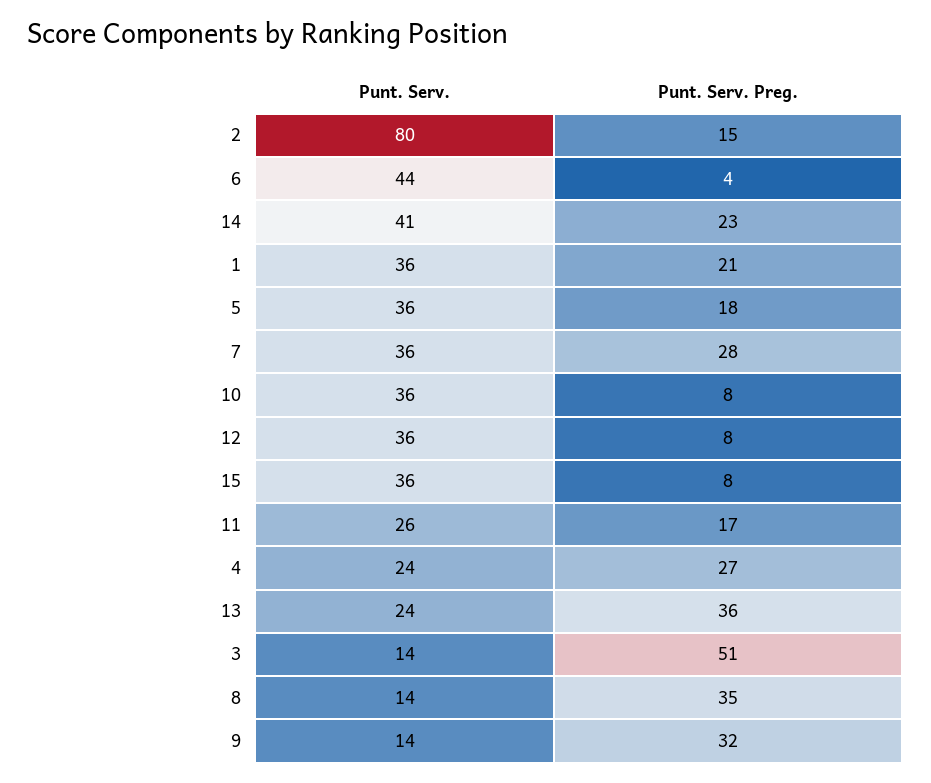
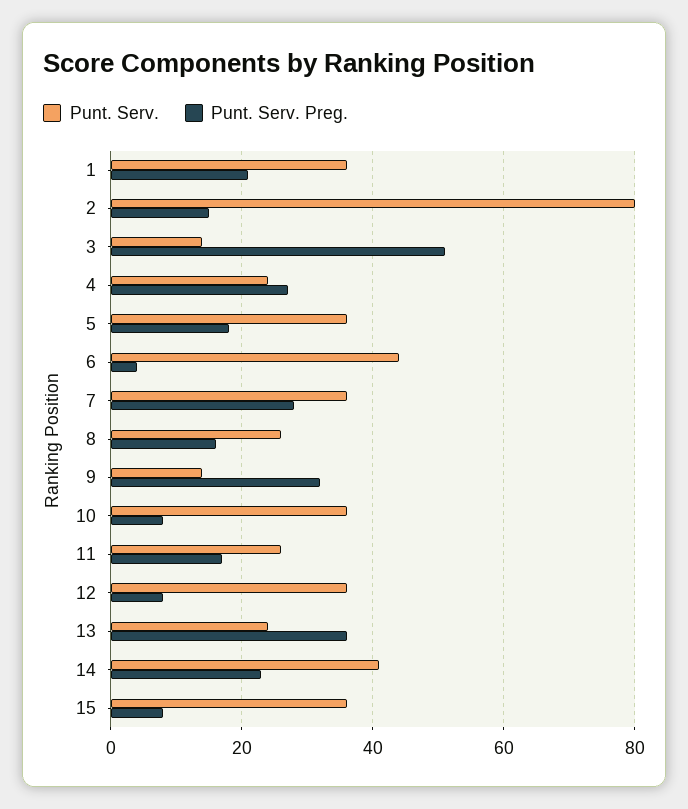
  {
    "Punt. Serv.": {
      "2": 80,
      "6": 44,
      "14": 41,
      "1": 36,
      "5": 36,
      "7": 36,
      "10": 36,
      "12": 36,
      "15": 36,
      "11": 26,
      "4": 24,
      "13": 24,
      "3": 14,
-     "8": 14,
+     "8": 25,
      "9": 14
    },
    "Punt. Serv. Preg.": {
      "2": 15,
      "6": 4,
      "14": 23,
      "1": 21,
      "5": 18,
      "7": 28,
      "10": 8,
      "12": 8,
      "15": 8,
      "11": 17,
      "4": 27,
      "13": 36,
      "3": 51,
-     "8": 35,
+     "8": 15,
      "9": 32
    }
  }

